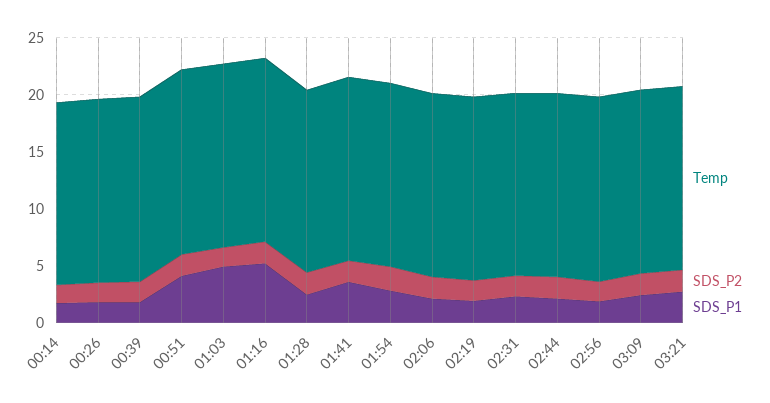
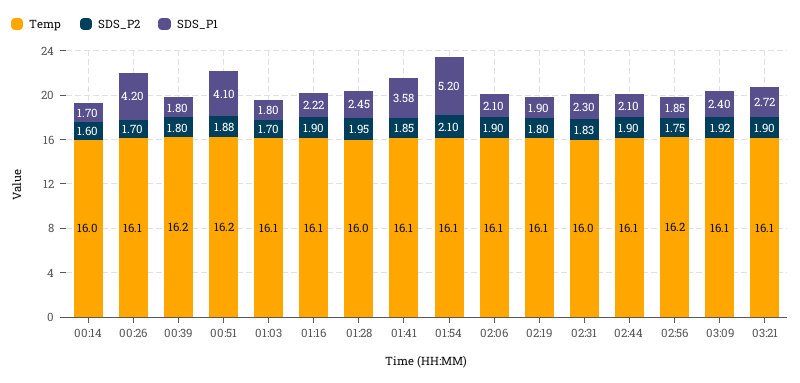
  {
    "Temp": {
      "00:14": 16,
      "00:26": 16.1,
      "00:39": 16.2,
      "00:51": 16.2,
      "01:03": 16.1,
      "01:16": 16.1,
      "01:28": 16,
      "01:41": 16.1,
      "01:54": 16.1,
      "02:06": 16.1,
      "02:19": 16.1,
      "02:31": 16,
      "02:44": 16.1,
      "02:56": 16.2,
      "03:09": 16.1,
      "03:21": 16.1
    },
    "SDS_P2": {
      "00:14": 1.6,
      "00:26": 1.7,
      "00:39": 1.8,
      "00:51": 1.88,
      "01:03": 1.7,
      "01:16": 1.9,
      "01:28": 1.95,
      "01:41": 1.85,
      "01:54": 2.1,
      "02:06": 1.9,
      "02:19": 1.8,
      "02:31": 1.83,
      "02:44": 1.9,
      "02:56": 1.75,
      "03:09": 1.92,
      "03:21": 1.9
    },
    "SDS_P1": {
      "00:14": 1.7,
-     "00:26": 2,
+     "00:26": 4.2,
      "00:39": 1.8,
      "00:51": 4.1,
-     "01:03": 5,
+     "01:03": 1.8,
-     "01:16": 5,
+     "01:16": 2.22,
      "01:28": 2.45,
      "01:41": 3.58,
-     "01:54": 3,
+     "01:54": 5.2,
      "02:06": 2.1,
      "02:19": 1.9,
      "02:31": 2.3,
      "02:44": 2.1,
      "02:56": 1.85,
      "03:09": 2.4,
      "03:21": 2.72
    }
  }

